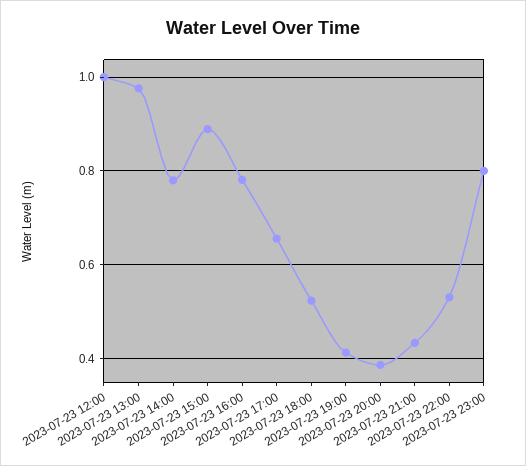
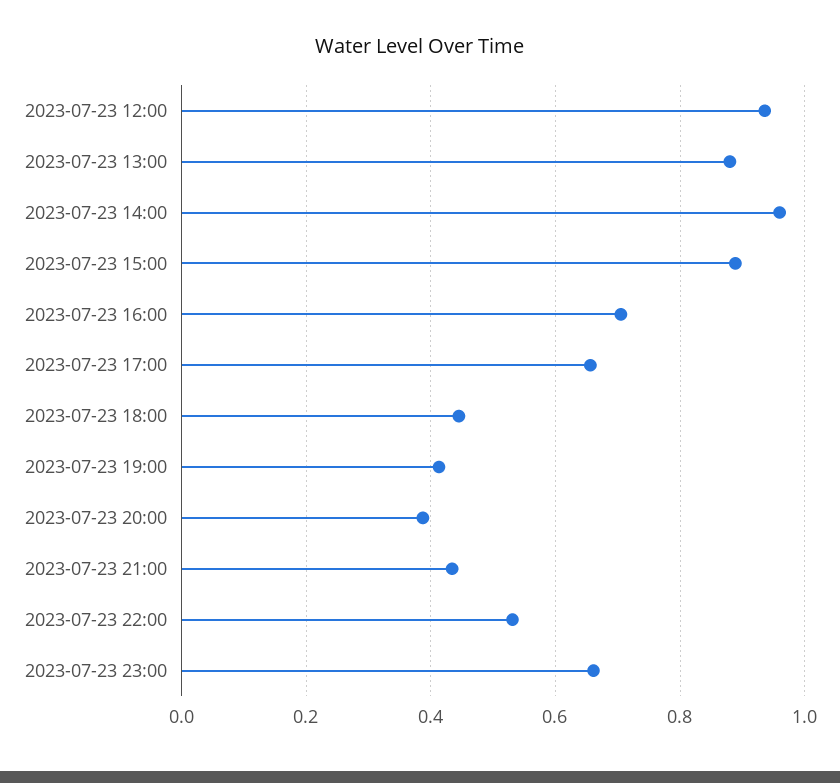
  {
-   "2023-07-23 12:00": 1,
+   "2023-07-23 12:00": 0.94,
-   "2023-07-23 13:00": 0.98,
+   "2023-07-23 13:00": 0.88,
-   "2023-07-23 14:00": 0.78,
+   "2023-07-23 14:00": 0.96,
    "2023-07-23 15:00": 0.88,
-   "2023-07-23 16:00": 0.78,
+   "2023-07-23 16:00": 0.7,
    "2023-07-23 17:00": 0.66,
-   "2023-07-23 18:00": 0.52,
+   "2023-07-23 18:00": 0.44,
    "2023-07-23 19:00": 0.42,
    "2023-07-23 20:00": 0.38,
    "2023-07-23 21:00": 0.44,
    "2023-07-23 22:00": 0.54,
-   "2023-07-23 23:00": 0.8
+   "2023-07-23 23:00": 0.66
  }

